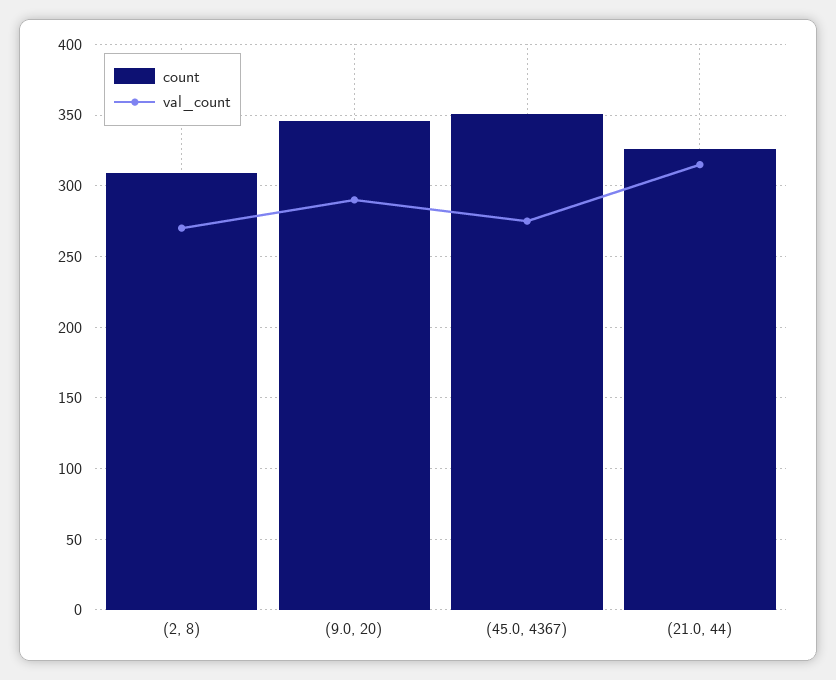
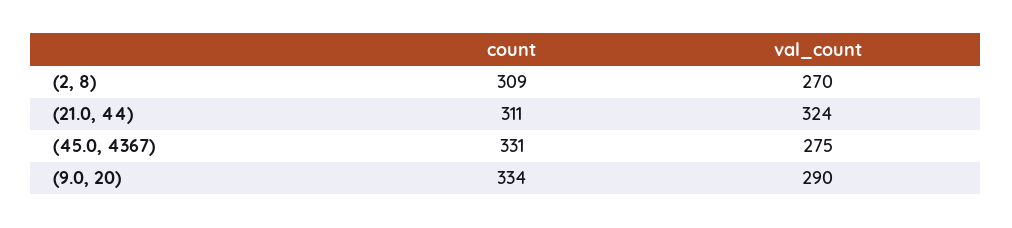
  {
    "count": {
      "(2, 8)": 309,
-     "(9.0, 20)": 345,
+     "(9.0, 20)": 334,
-     "(45.0, 4367)": 350,
+     "(45.0, 4367)": 331,
-     "(21.0, 44)": 325
+     "(21.0, 44)": 311
    },
    "val_count": {
      "(2, 8)": 270,
      "(9.0, 20)": 290,
      "(45.0, 4367)": 275,
-     "(21.0, 44)": 315
+     "(21.0, 44)": 324
    }
  }

